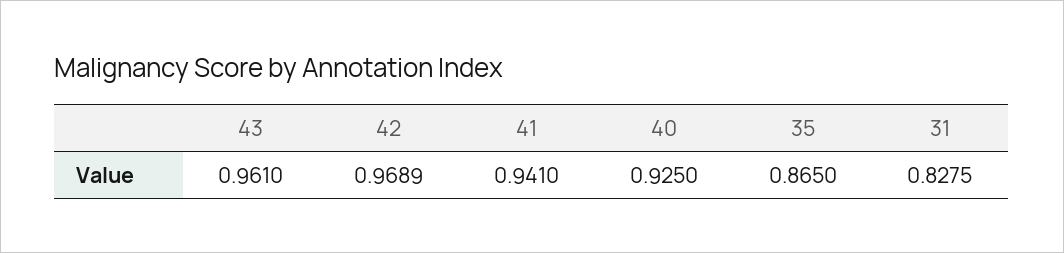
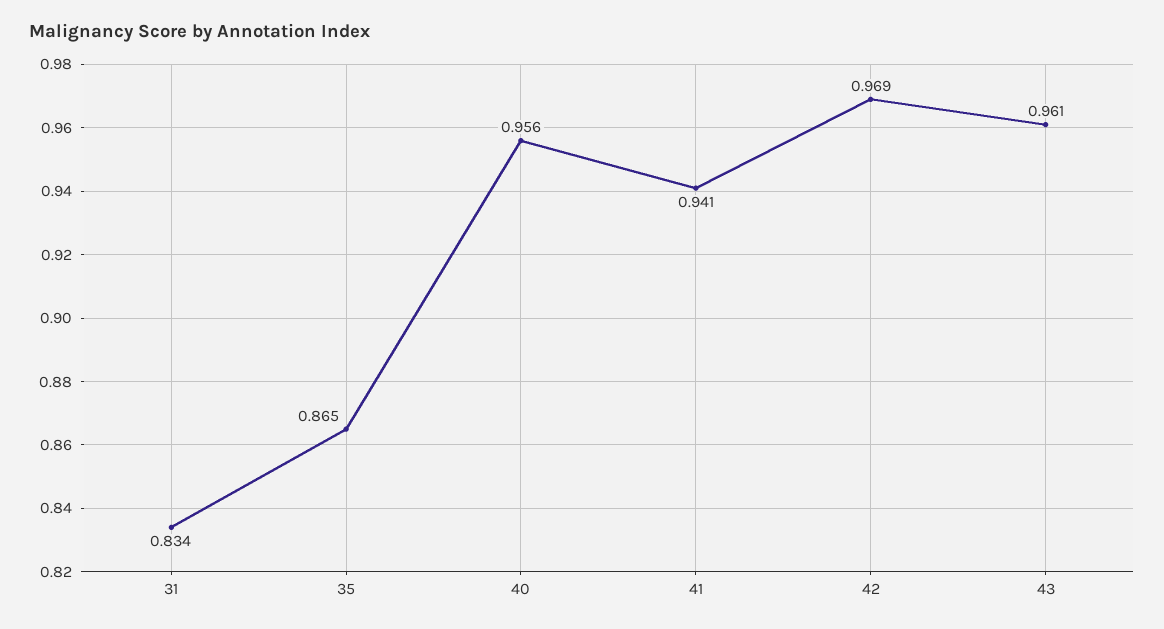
  {
    "43": 0.961,
    "42": 0.9689,
    "41": 0.941,
-   "40": 0.925,
+   "40": 0.956,
    "35": 0.865,
-   "31": 0.8275
+   "31": 0.834
  }

